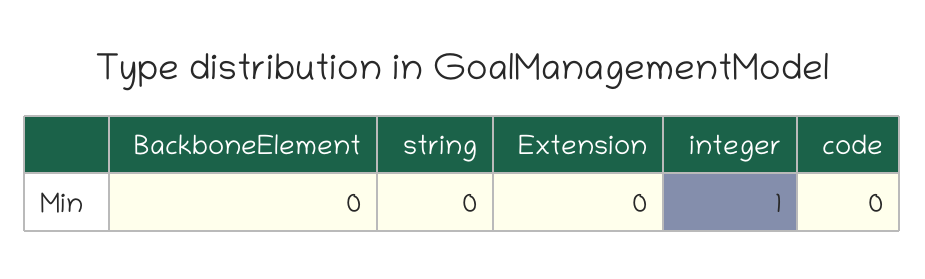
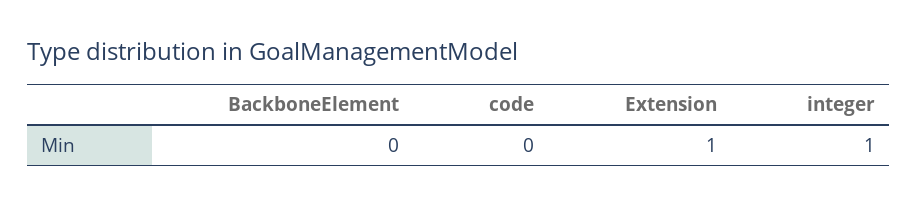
  {
    "BackboneElement": 0,
-   "string": 0,
-   "Extension": 0,
+   "Extension": 1,
    "integer": 1,
    "code": 0
  }

